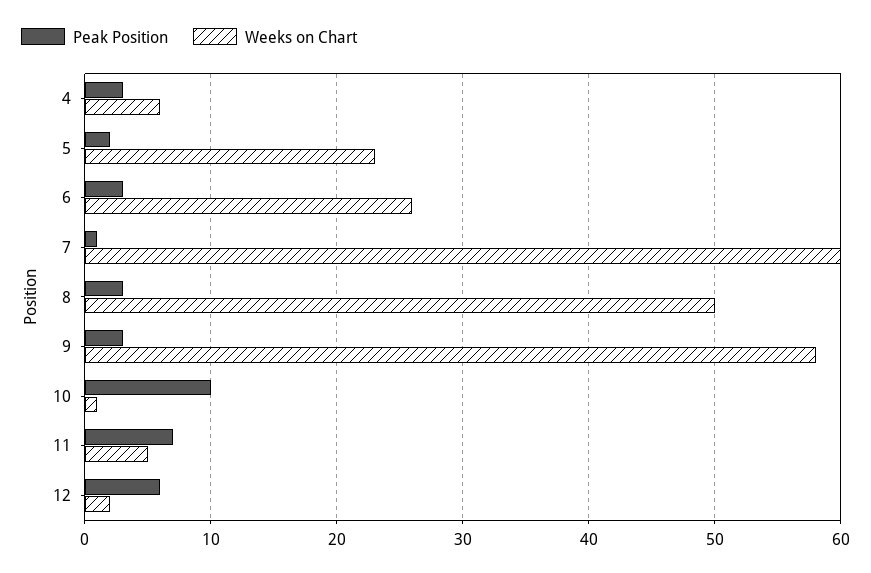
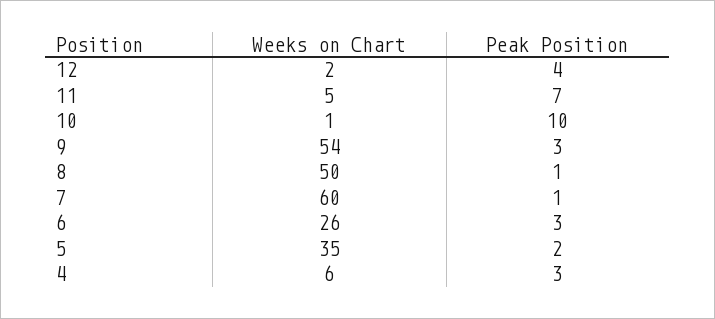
  {
    "Peak Position": {
      "4": 3,
      "5": 2,
      "6": 3,
      "7": 1,
-     "8": 3,
+     "8": 1,
      "9": 3,
      "10": 10,
      "11": 7,
-     "12": 6
+     "12": 4
    },
    "Weeks on Chart": {
      "4": 6,
-     "5": 23,
+     "5": 35,
      "6": 26,
      "7": 60,
      "8": 50,
-     "9": 58,
+     "9": 54,
      "10": 1,
      "11": 5,
      "12": 2
    }
  }

